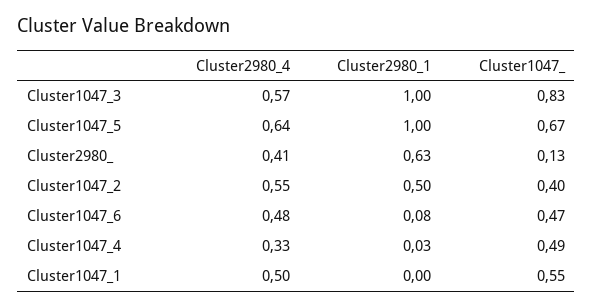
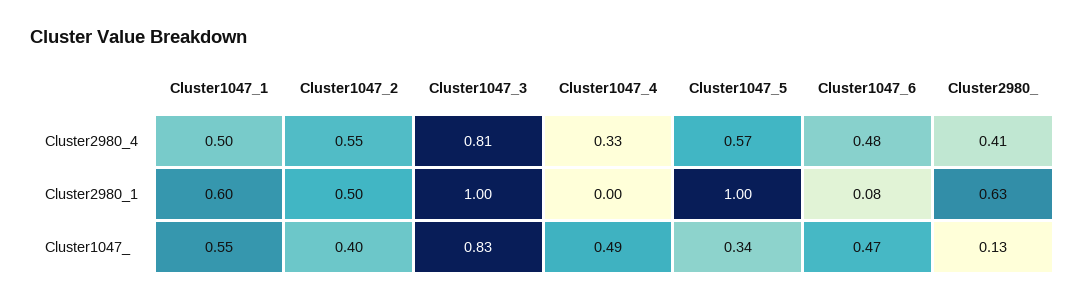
  {
    "Cluster2980_4": {
-     "Cluster1047_3": 0.57,
+     "Cluster1047_3": 0.81,
-     "Cluster1047_5": 0.64,
+     "Cluster1047_5": 0.57,
      "Cluster2980_": 0.41,
      "Cluster1047_2": 0.55,
      "Cluster1047_6": 0.48,
      "Cluster1047_4": 0.33,
      "Cluster1047_1": 0.5
    },
    "Cluster2980_1": {
      "Cluster1047_3": 1,
      "Cluster1047_5": 1,
      "Cluster2980_": 0.63,
      "Cluster1047_2": 0.5,
      "Cluster1047_6": 0.08,
-     "Cluster1047_4": 0.03,
+     "Cluster1047_4": 0,
-     "Cluster1047_1": 0
+     "Cluster1047_1": 0.6
    },
    "Cluster1047_": {
      "Cluster1047_3": 0.83,
-     "Cluster1047_5": 0.67,
+     "Cluster1047_5": 0.34,
      "Cluster2980_": 0.13,
      "Cluster1047_2": 0.4,
      "Cluster1047_6": 0.47,
      "Cluster1047_4": 0.49,
      "Cluster1047_1": 0.55
    }
  }

